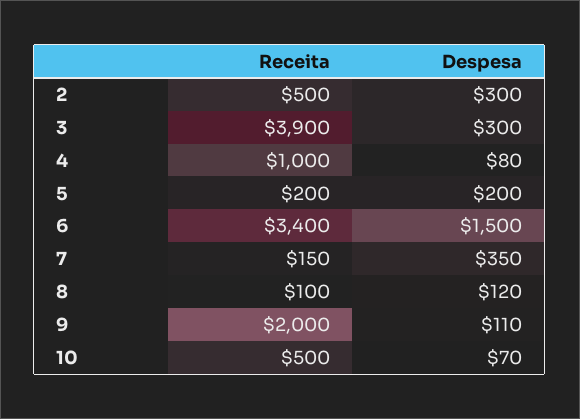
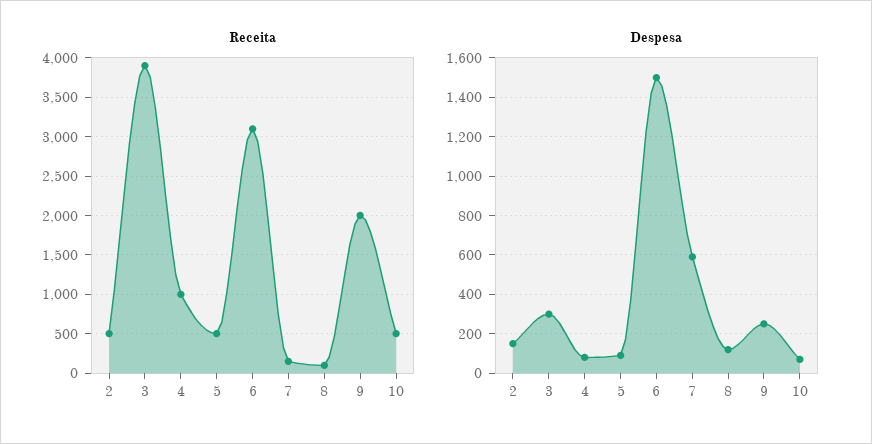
  {
    "Receita": {
      "2": 500,
      "3": 3900,
      "4": 1000,
-     "5": 200,
+     "5": 500,
-     "6": 3400,
+     "6": 3100,
      "7": 150,
      "8": 100,
      "9": 2000,
      "10": 500
    },
    "Despesa": {
-     "2": 300,
+     "2": 150,
      "3": 300,
      "4": 80,
-     "5": 200,
+     "5": 100,
      "6": 1500,
-     "7": 350,
+     "7": 600,
      "8": 120,
-     "9": 110,
+     "9": 250,
      "10": 70
    }
  }

